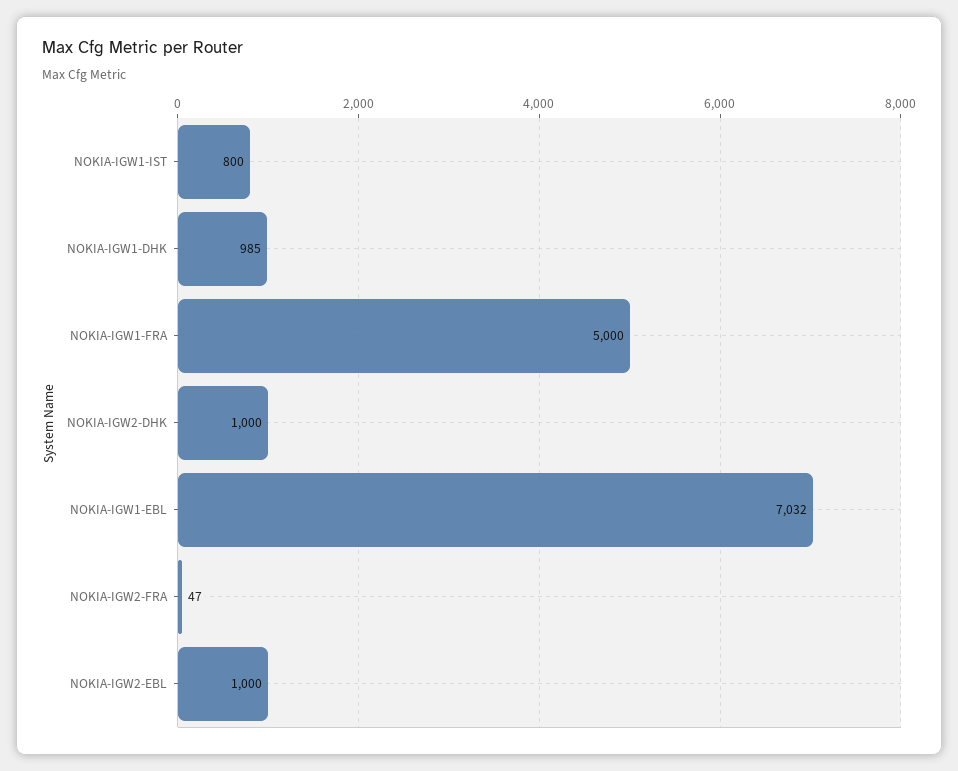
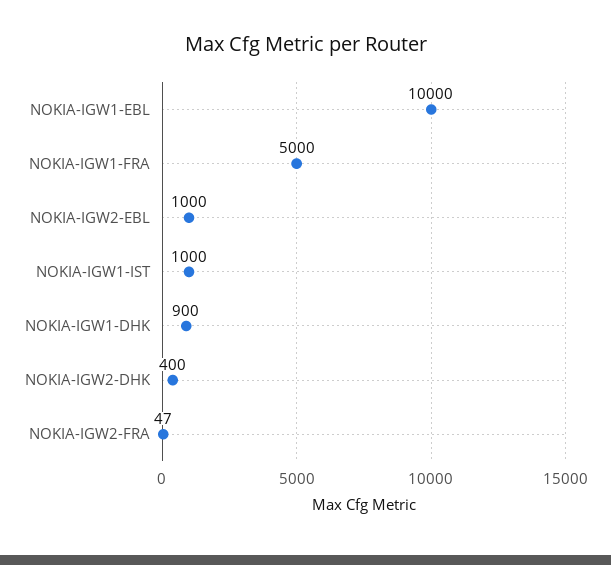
  {
-   "NOKIA-IGW1-IST": 800,
+   "NOKIA-IGW1-IST": 1000,
-   "NOKIA-IGW1-DHK": 985,
+   "NOKIA-IGW1-DHK": 900,
    "NOKIA-IGW1-FRA": 5000,
-   "NOKIA-IGW2-DHK": 1000,
+   "NOKIA-IGW2-DHK": 400,
-   "NOKIA-IGW1-EBL": 7032,
+   "NOKIA-IGW1-EBL": 10000,
    "NOKIA-IGW2-FRA": 47,
    "NOKIA-IGW2-EBL": 1000
  }

